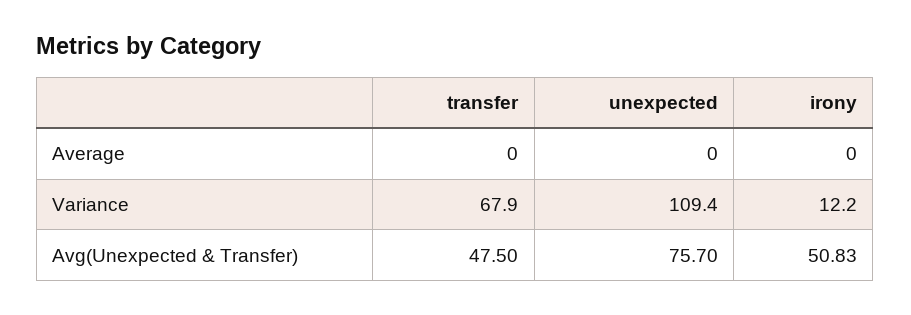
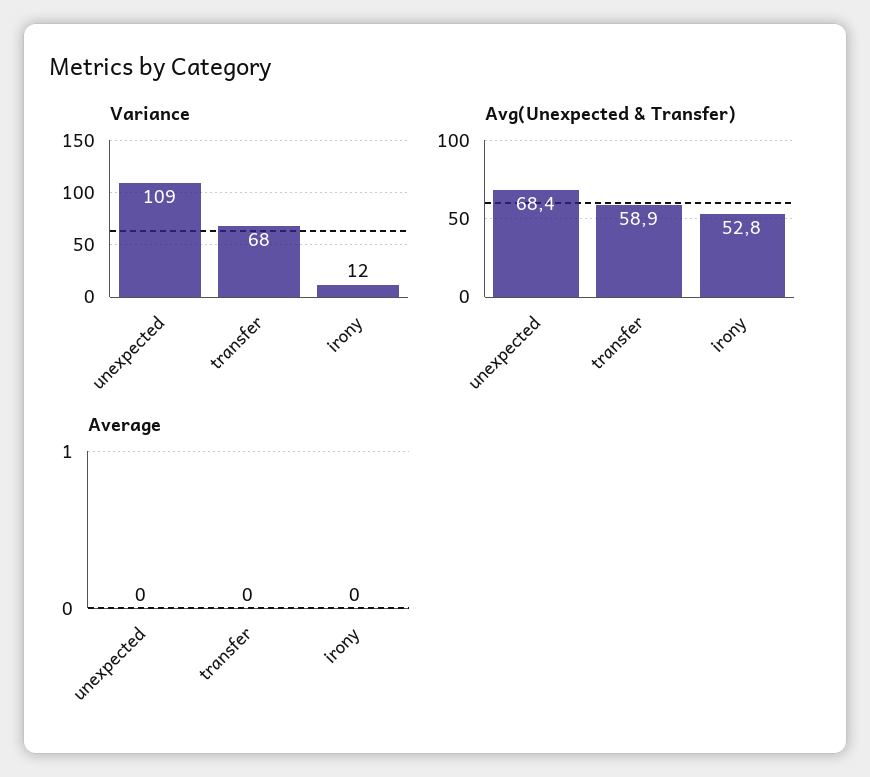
  {
    "Average": {
      "transfer": 0,
      "unexpected": 0,
      "irony": 0
    },
    "Variance": {
      "transfer": 67.9,
      "unexpected": 109.4,
      "irony": 12.2
    },
    "Avg(Unexpected & Transfer)": {
-     "transfer": 47.5,
+     "transfer": 58.9,
-     "unexpected": 75.7,
+     "unexpected": 68.4,
-     "irony": 50.83
+     "irony": 52.8
    }
  }

